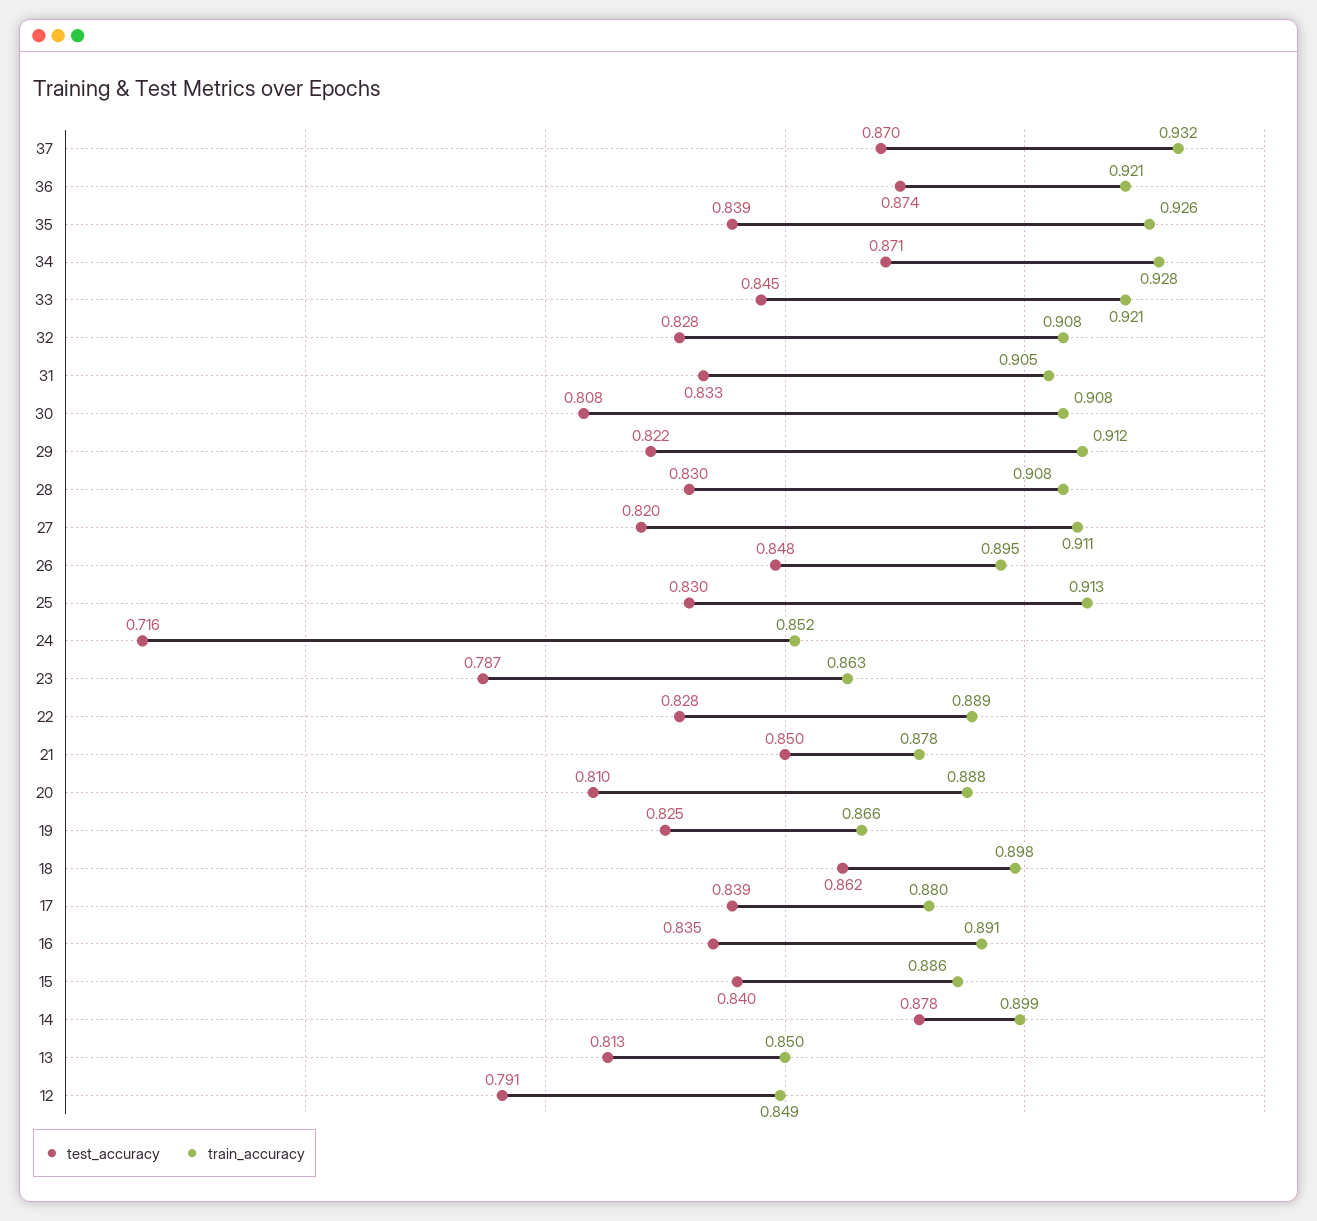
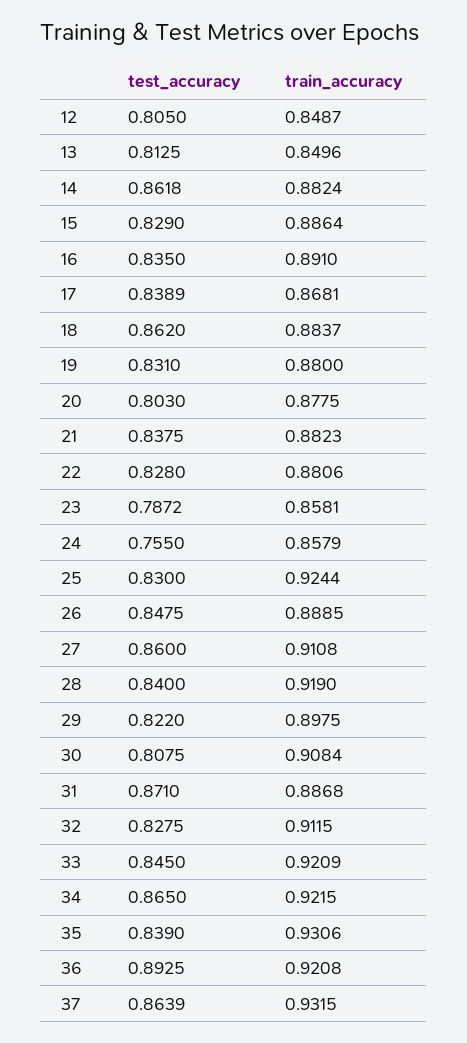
  {
    "test_accuracy": {
-     "37": 0.87,
+     "37": 0.8639,
-     "36": 0.874,
+     "36": 0.8925,
      "35": 0.839,
-     "34": 0.871,
+     "34": 0.865,
      "33": 0.845,
      "32": 0.8275,
-     "31": 0.833,
+     "31": 0.871,
      "30": 0.8075,
      "29": 0.822,
-     "28": 0.83,
+     "28": 0.84,
-     "27": 0.82,
+     "27": 0.86,
      "26": 0.8475,
      "25": 0.83,
-     "24": 0.716,
+     "24": 0.755,
      "23": 0.7872,
      "22": 0.828,
-     "21": 0.85,
+     "21": 0.8375,
-     "20": 0.81,
+     "20": 0.803,
-     "19": 0.825,
+     "19": 0.831,
      "18": 0.862,
      "17": 0.8389,
      "16": 0.835,
-     "15": 0.84,
+     "15": 0.829,
-     "14": 0.878,
+     "14": 0.8618,
      "13": 0.8125,
-     "12": 0.791
+     "12": 0.805
    },
    "train_accuracy": {
      "37": 0.9315,
      "36": 0.9208,
-     "35": 0.926,
+     "35": 0.9306,
-     "34": 0.928,
+     "34": 0.9215,
      "33": 0.9209,
-     "32": 0.908,
+     "32": 0.9115,
-     "31": 0.905,
+     "31": 0.8868,
      "30": 0.9084,
-     "29": 0.912,
+     "29": 0.8975,
-     "28": 0.908,
+     "28": 0.919,
      "27": 0.9108,
-     "26": 0.895,
+     "26": 0.8885,
-     "25": 0.913,
+     "25": 0.9244,
-     "24": 0.852,
+     "24": 0.8579,
-     "23": 0.863,
+     "23": 0.8581,
-     "22": 0.889,
+     "22": 0.8806,
-     "21": 0.878,
+     "21": 0.8823,
-     "20": 0.888,
+     "20": 0.8775,
-     "19": 0.866,
+     "19": 0.88,
-     "18": 0.898,
+     "18": 0.8837,
-     "17": 0.88,
+     "17": 0.8681,
      "16": 0.891,
      "15": 0.8864,
-     "14": 0.899,
+     "14": 0.8824,
      "13": 0.8496,
      "12": 0.8487
    }
  }

